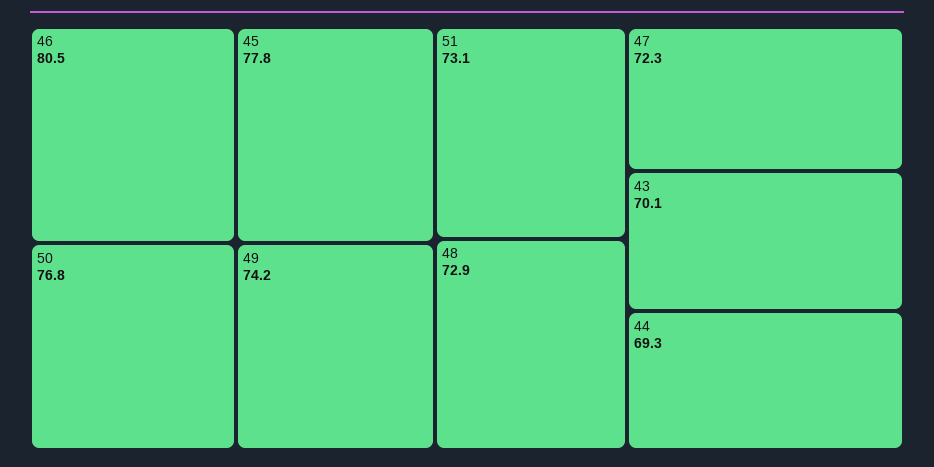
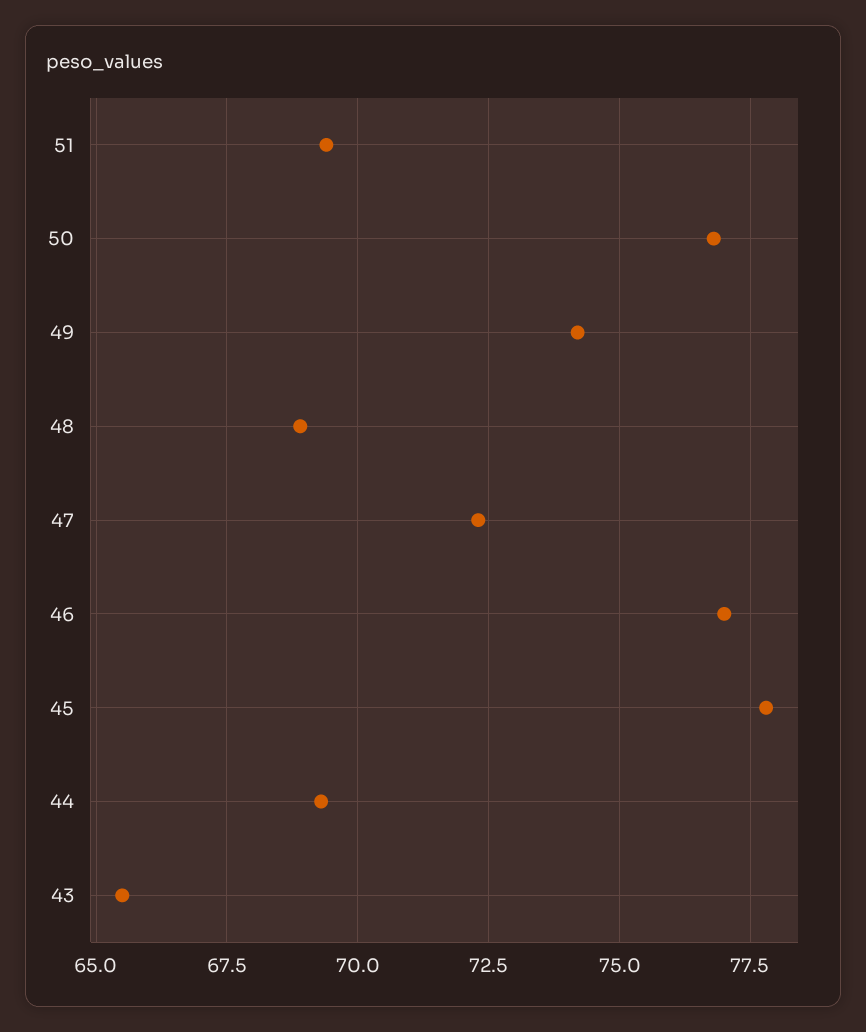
  {
-   "46": 80.5,
+   "46": 77,
    "45": 77.8,
    "50": 76.8,
    "49": 74.2,
-   "51": 73.1,
+   "51": 69.5,
-   "48": 72.9,
+   "48": 69,
    "47": 72.3,
-   "43": 70.1,
+   "43": 65.5,
    "44": 69.3
  }

